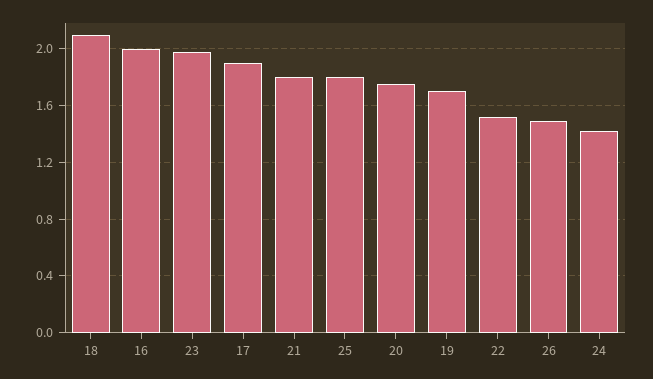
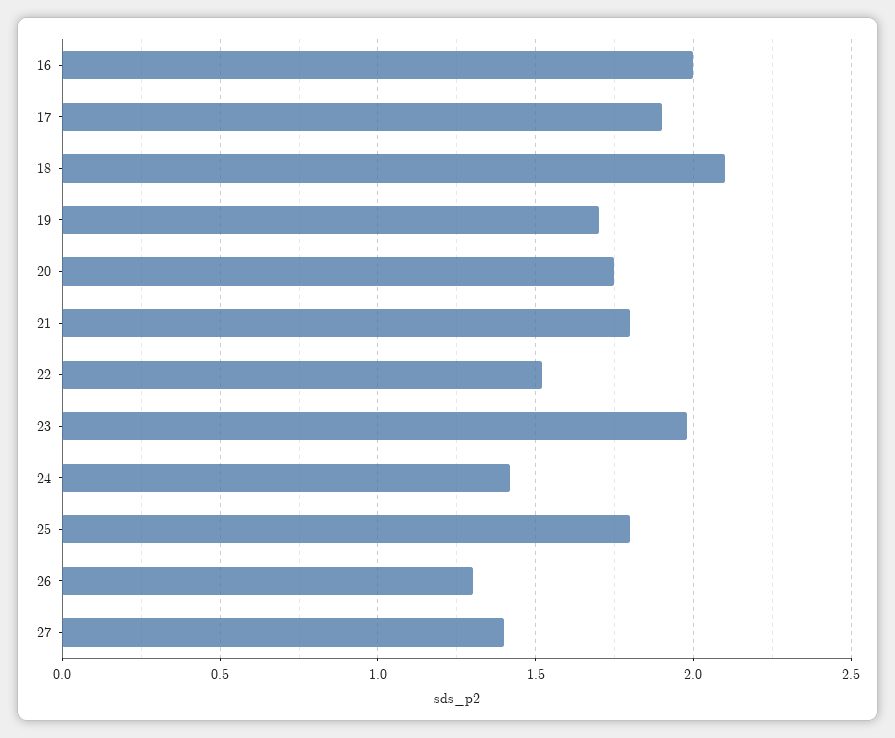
  {
    "18": 2.1,
    "16": 2,
    "23": 2,
    "17": 1.9,
    "21": 1.8,
    "25": 1.8,
    "20": 1.75,
    "19": 1.7,
    "22": 1.5,
-   "26": 1.5,
+   "26": 1.3,
-   "24": 1.4
+   "24": 1.4,
+   "27": 1.4
  }

